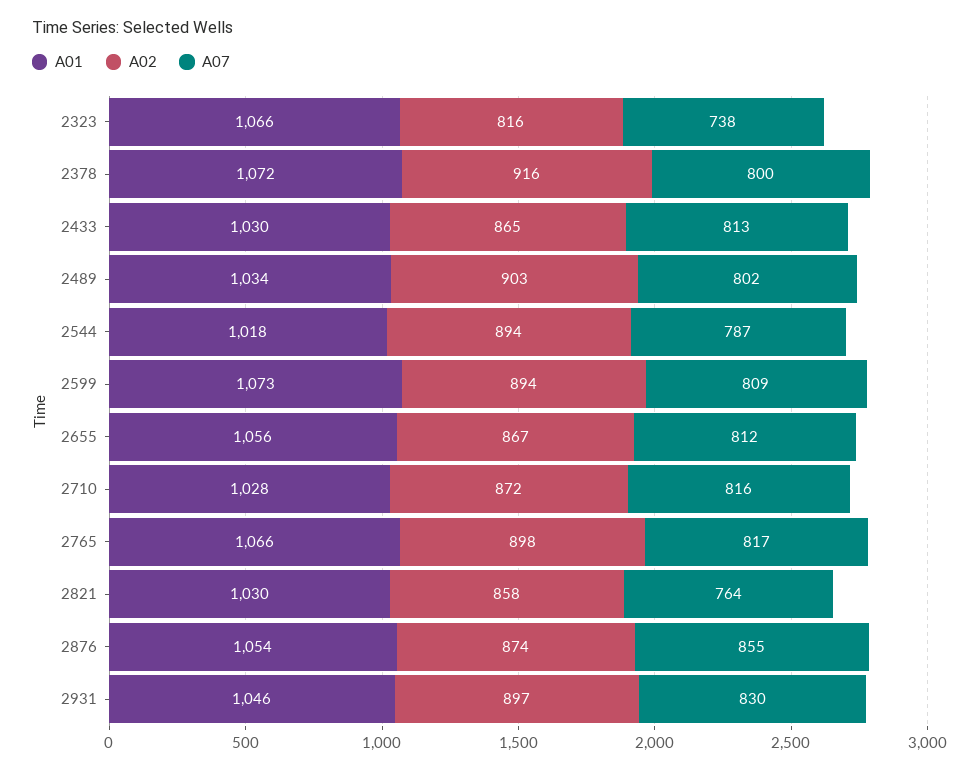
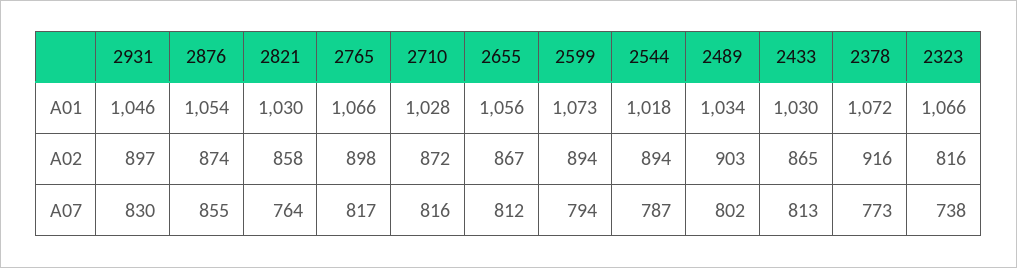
  {
    "A01": {
      "2323": 1066,
      "2378": 1072,
      "2433": 1030,
      "2489": 1034,
      "2544": 1018,
      "2599": 1073,
      "2655": 1056,
      "2710": 1028,
      "2765": 1066,
      "2821": 1030,
      "2876": 1054,
      "2931": 1046
    },
    "A02": {
      "2323": 816,
      "2378": 916,
      "2433": 865,
      "2489": 903,
      "2544": 894,
      "2599": 894,
      "2655": 867,
      "2710": 872,
      "2765": 898,
      "2821": 858,
      "2876": 874,
      "2931": 897
    },
    "A07": {
      "2323": 738,
-     "2378": 800,
+     "2378": 773,
      "2433": 813,
      "2489": 802,
      "2544": 787,
-     "2599": 809,
+     "2599": 794,
      "2655": 812,
      "2710": 816,
      "2765": 817,
      "2821": 764,
      "2876": 855,
      "2931": 830
    }
  }

